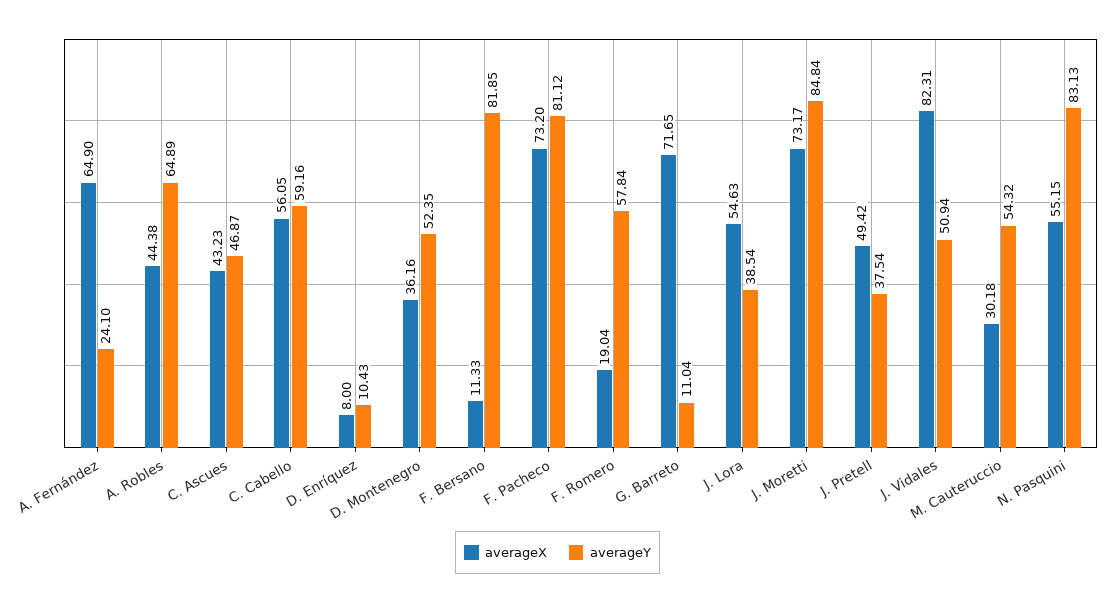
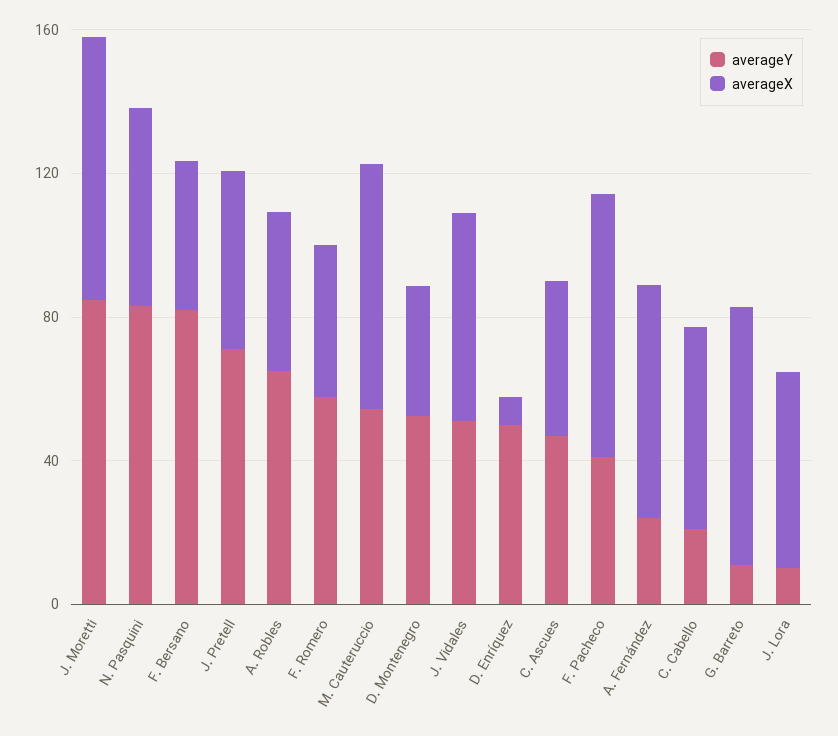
  {
    "averageX": {
      "A. Fernández": 64.9,
      "A. Robles": 44.38,
      "C. Ascues": 43.23,
      "C. Cabello": 56.05,
      "D. Enríquez": 8,
      "D. Montenegro": 36.16,
-     "F. Bersano": 11.33,
+     "F. Bersano": 40,
      "F. Pacheco": 73.2,
-     "F. Romero": 19.04,
+     "F. Romero": 40,
      "G. Barreto": 71.65,
      "J. Lora": 54.63,
      "J. Moretti": 73.17,
      "J. Pretell": 49.42,
-     "J. Vidales": 82.31,
+     "J. Vidales": 60,
-     "M. Cauteruccio": 30.18,
+     "M. Cauteruccio": 70,
      "N. Pasquini": 55.15
    },
    "averageY": {
      "A. Fernández": 24.1,
      "A. Robles": 64.89,
      "C. Ascues": 46.87,
-     "C. Cabello": 59.16,
+     "C. Cabello": 20,
-     "D. Enríquez": 10.43,
+     "D. Enríquez": 50,
      "D. Montenegro": 52.35,
      "F. Bersano": 81.85,
-     "F. Pacheco": 81.12,
+     "F. Pacheco": 40,
      "F. Romero": 57.84,
      "G. Barreto": 11.04,
-     "J. Lora": 38.54,
+     "J. Lora": 10,
      "J. Moretti": 84.84,
-     "J. Pretell": 37.54,
+     "J. Pretell": 70,
      "J. Vidales": 50.94,
      "M. Cauteruccio": 54.32,
      "N. Pasquini": 83.13
    }
  }

